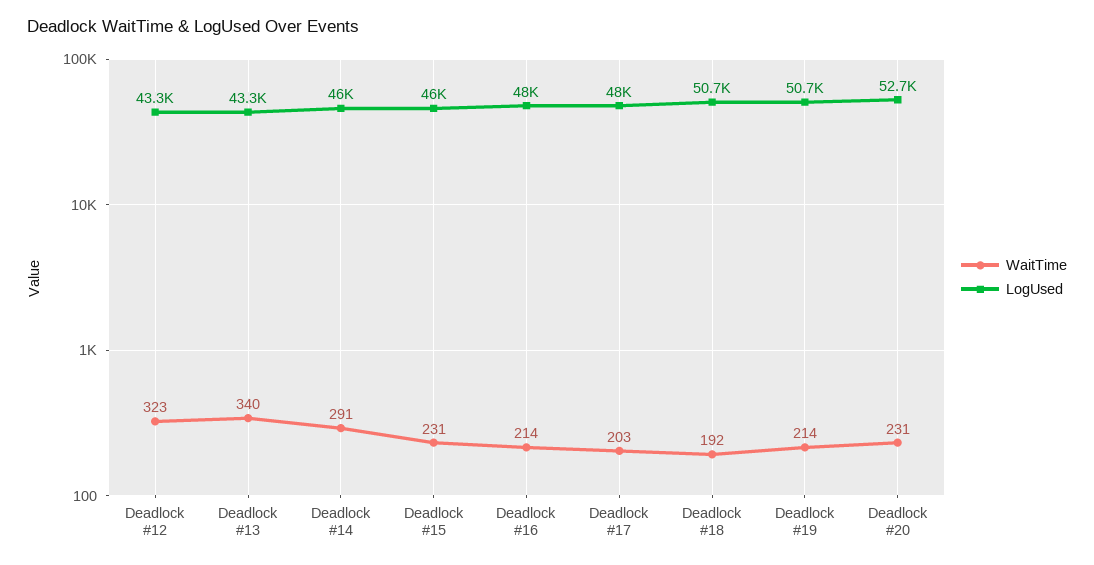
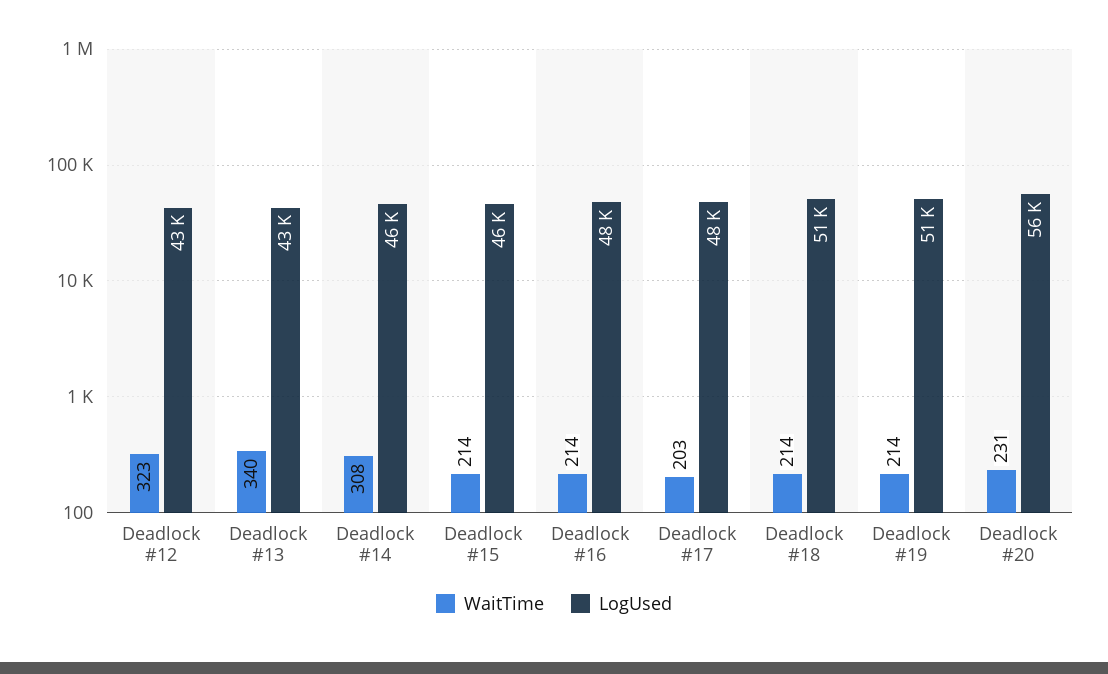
  {
    "WaitTime": {
      "Deadlock #12": 323,
      "Deadlock #13": 340,
-     "Deadlock #14": 291,
+     "Deadlock #14": 308,
-     "Deadlock #15": 231,
+     "Deadlock #15": 214,
      "Deadlock #16": 214,
      "Deadlock #17": 203,
-     "Deadlock #18": 192,
+     "Deadlock #18": 214,
      "Deadlock #19": 214,
      "Deadlock #20": 231
    },
    "LogUsed": {
      "Deadlock #12": 43300,
      "Deadlock #13": 43300,
      "Deadlock #14": 46000,
      "Deadlock #15": 46000,
      "Deadlock #16": 48000,
      "Deadlock #17": 48000,
      "Deadlock #18": 50700,
      "Deadlock #19": 50700,
-     "Deadlock #20": 52700
+     "Deadlock #20": 56000
    }
  }

